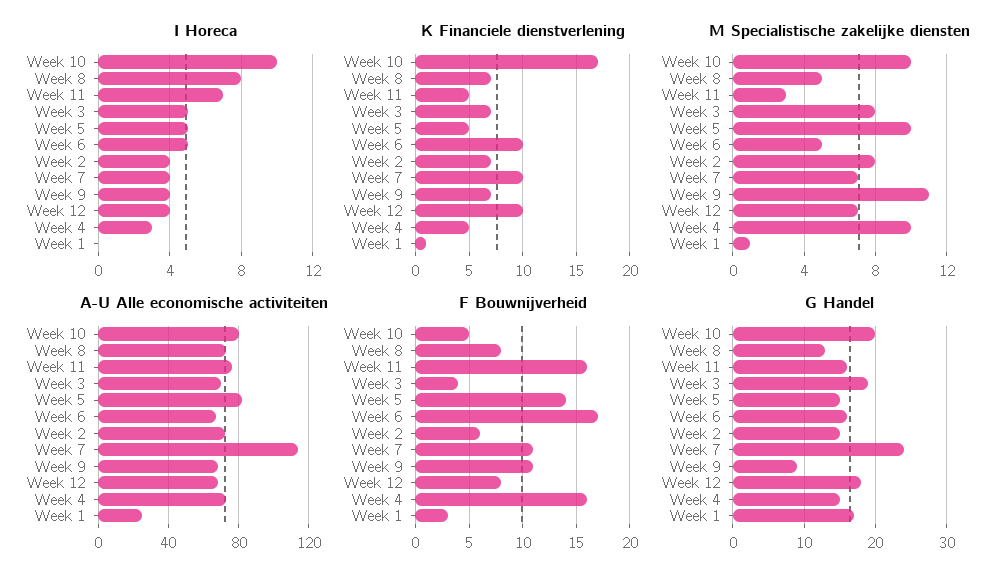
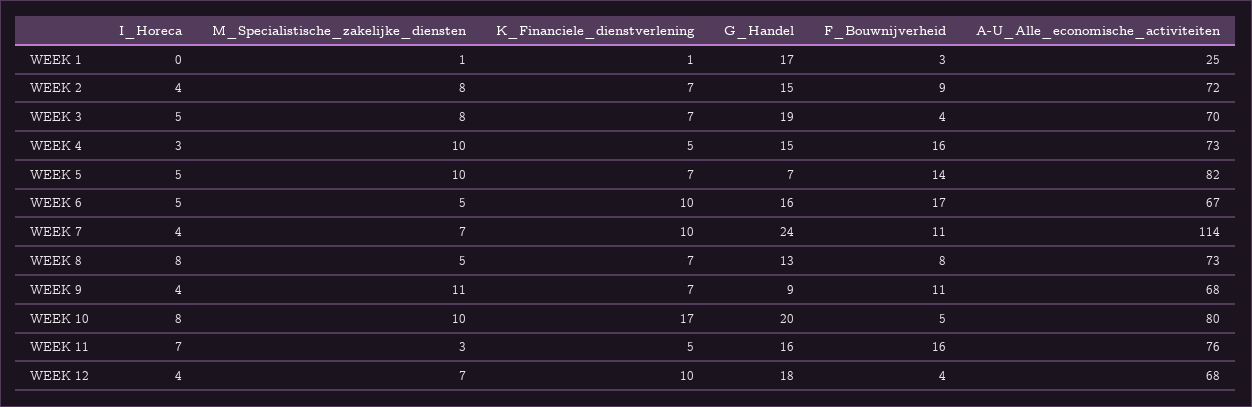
  {
    "I Horeca": {
-     "Week 10": 10,
+     "Week 10": 8,
      "Week 8": 8,
      "Week 11": 7,
      "Week 3": 5,
      "Week 5": 5,
      "Week 6": 5,
      "Week 2": 4,
      "Week 7": 4,
      "Week 9": 4,
      "Week 12": 4,
      "Week 4": 3,
      "Week 1": 0
    },
    "K Financiele dienstverlening": {
      "Week 10": 17,
      "Week 8": 7,
      "Week 11": 5,
      "Week 3": 7,
-     "Week 5": 5,
+     "Week 5": 7,
      "Week 6": 10,
      "Week 2": 7,
      "Week 7": 10,
      "Week 9": 7,
      "Week 12": 10,
      "Week 4": 5,
      "Week 1": 1
    },
    "M Specialistische zakelijke diensten": {
      "Week 10": 10,
      "Week 8": 5,
      "Week 11": 3,
      "Week 3": 8,
      "Week 5": 10,
      "Week 6": 5,
      "Week 2": 8,
      "Week 7": 7,
      "Week 9": 11,
      "Week 12": 7,
      "Week 4": 10,
      "Week 1": 1
    },
    "A-U Alle economische activiteiten": {
      "Week 10": 80,
      "Week 8": 73,
      "Week 11": 76,
      "Week 3": 70,
      "Week 5": 82,
      "Week 6": 67,
      "Week 2": 72,
      "Week 7": 114,
      "Week 9": 68,
      "Week 12": 68,
      "Week 4": 73,
      "Week 1": 25
    },
    "F Bouwnijverheid": {
      "Week 10": 5,
      "Week 8": 8,
      "Week 11": 16,
      "Week 3": 4,
      "Week 5": 14,
      "Week 6": 17,
-     "Week 2": 6,
+     "Week 2": 9,
      "Week 7": 11,
      "Week 9": 11,
-     "Week 12": 8,
+     "Week 12": 4,
      "Week 4": 16,
      "Week 1": 3
    },
    "G Handel": {
      "Week 10": 20,
      "Week 8": 13,
      "Week 11": 16,
      "Week 3": 19,
-     "Week 5": 15,
+     "Week 5": 7,
      "Week 6": 16,
      "Week 2": 15,
      "Week 7": 24,
      "Week 9": 9,
      "Week 12": 18,
      "Week 4": 15,
      "Week 1": 17
    }
  }

